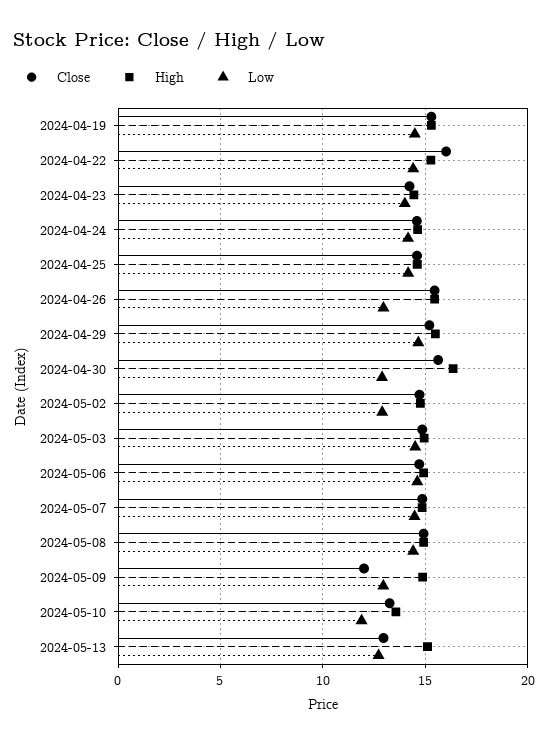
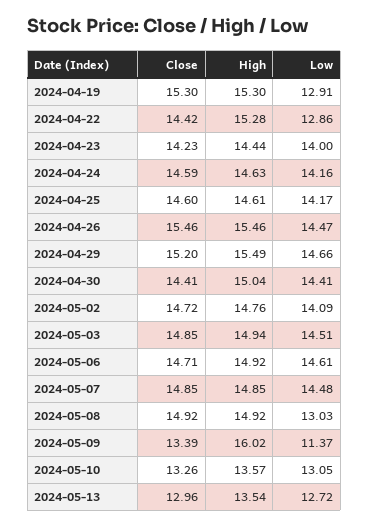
  {
    "Close": {
      "2024-04-19": 15.3,
-     "2024-04-22": 16,
+     "2024-04-22": 14.42,
      "2024-04-23": 14.23,
      "2024-04-24": 14.59,
      "2024-04-25": 14.6,
      "2024-04-26": 15.46,
      "2024-04-29": 15.2,
-     "2024-04-30": 15.5,
+     "2024-04-30": 14.41,
      "2024-05-02": 14.72,
      "2024-05-03": 14.85,
      "2024-05-06": 14.71,
      "2024-05-07": 14.85,
      "2024-05-08": 14.92,
-     "2024-05-09": 12,
+     "2024-05-09": 13.39,
      "2024-05-10": 13.26,
      "2024-05-13": 12.96
    },
    "High": {
      "2024-04-19": 15.3,
      "2024-04-22": 15.28,
      "2024-04-23": 14.44,
      "2024-04-24": 14.63,
      "2024-04-25": 14.61,
      "2024-04-26": 15.46,
      "2024-04-29": 15.49,
-     "2024-04-30": 16.5,
+     "2024-04-30": 15.04,
      "2024-05-02": 14.76,
      "2024-05-03": 14.94,
      "2024-05-06": 14.92,
      "2024-05-07": 14.85,
      "2024-05-08": 14.92,
-     "2024-05-09": 15,
+     "2024-05-09": 16.02,
      "2024-05-10": 13.57,
-     "2024-05-13": 15
+     "2024-05-13": 13.54
    },
    "Low": {
-     "2024-04-19": 14.5,
+     "2024-04-19": 12.91,
-     "2024-04-22": 14.5,
+     "2024-04-22": 12.86,
      "2024-04-23": 14,
      "2024-04-24": 14.16,
      "2024-04-25": 14.17,
-     "2024-04-26": 13,
+     "2024-04-26": 14.47,
      "2024-04-29": 14.66,
-     "2024-04-30": 13,
+     "2024-04-30": 14.41,
-     "2024-05-02": 13,
+     "2024-05-02": 14.09,
      "2024-05-03": 14.51,
      "2024-05-06": 14.61,
      "2024-05-07": 14.48,
-     "2024-05-08": 14.5,
+     "2024-05-08": 13.03,
-     "2024-05-09": 13,
+     "2024-05-09": 11.37,
-     "2024-05-10": 12,
+     "2024-05-10": 13.05,
      "2024-05-13": 12.72
    }
  }

